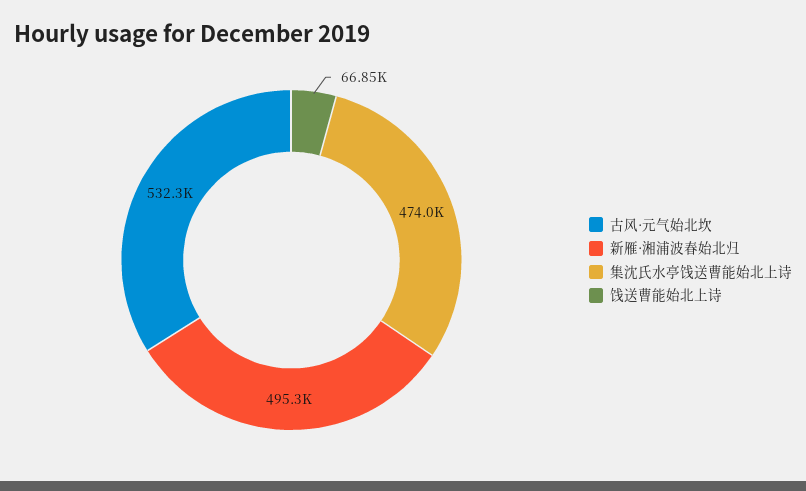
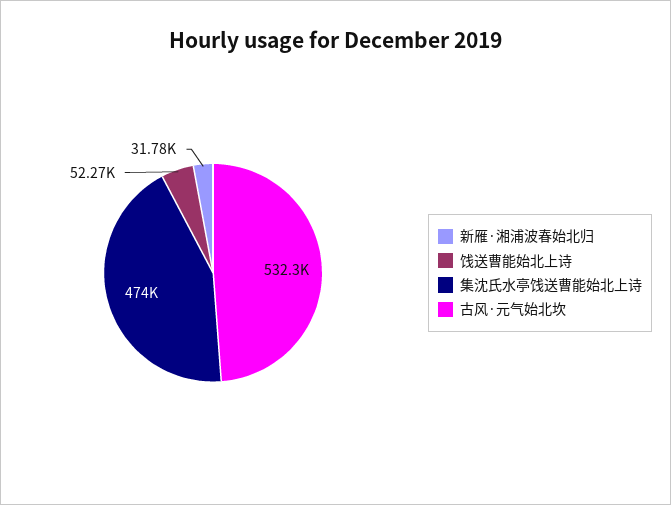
  {
    "古风·元气始北坎": 532300,
-   "新雁·湘浦波春始北归": 495300,
+   "新雁·湘浦波春始北归": 31780,
    "集沈氏水亭饯送曹能始北上诗": 474000,
-   "饯送曹能始北上诗": 66850
+   "饯送曹能始北上诗": 52270
  }

